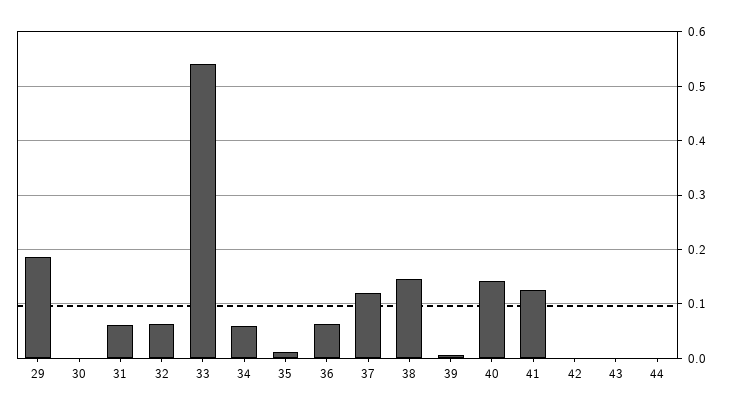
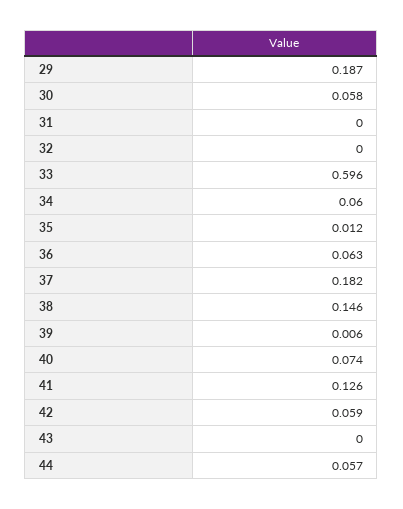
  {
    "29": 0.187,
-   "30": 0,
+   "30": 0.058,
-   "31": 0.06,
+   "31": 0,
-   "32": 0.06,
+   "32": 0,
-   "33": 0.54,
+   "33": 0.596,
    "34": 0.06,
    "35": 0.012,
    "36": 0.063,
-   "37": 0.12,
+   "37": 0.182,
    "38": 0.146,
    "39": 0.006,
-   "40": 0.14,
+   "40": 0.074,
    "41": 0.126,
-   "42": 0,
+   "42": 0.059,
    "43": 0,
-   "44": 0
+   "44": 0.057
  }

